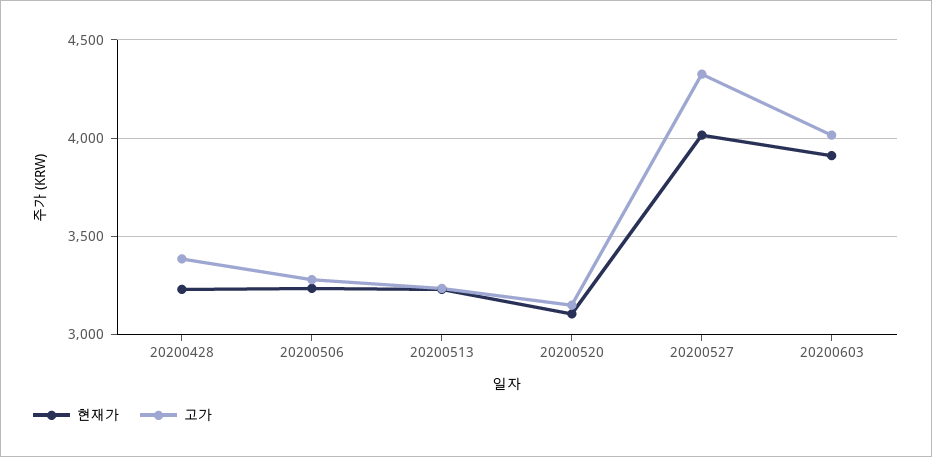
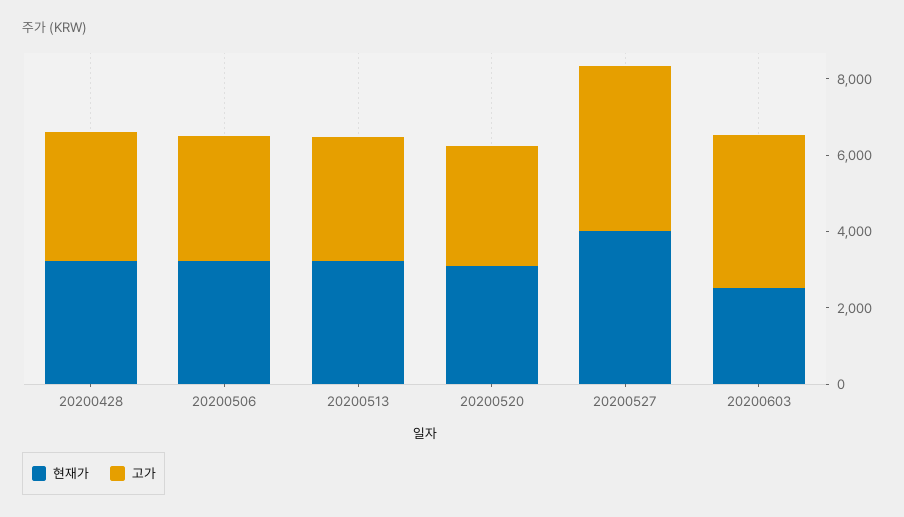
  {
    "현재가": {
      "20200428": 3250,
      "20200506": 3250,
      "20200513": 3250,
      "20200520": 3100,
      "20200527": 4000,
-     "20200603": 3900
+     "20200603": 2500
    },
    "고가": {
      "20200428": 3400,
      "20200506": 3300,
      "20200513": 3250,
      "20200520": 3150,
      "20200527": 4350,
      "20200603": 4000
    }
  }

